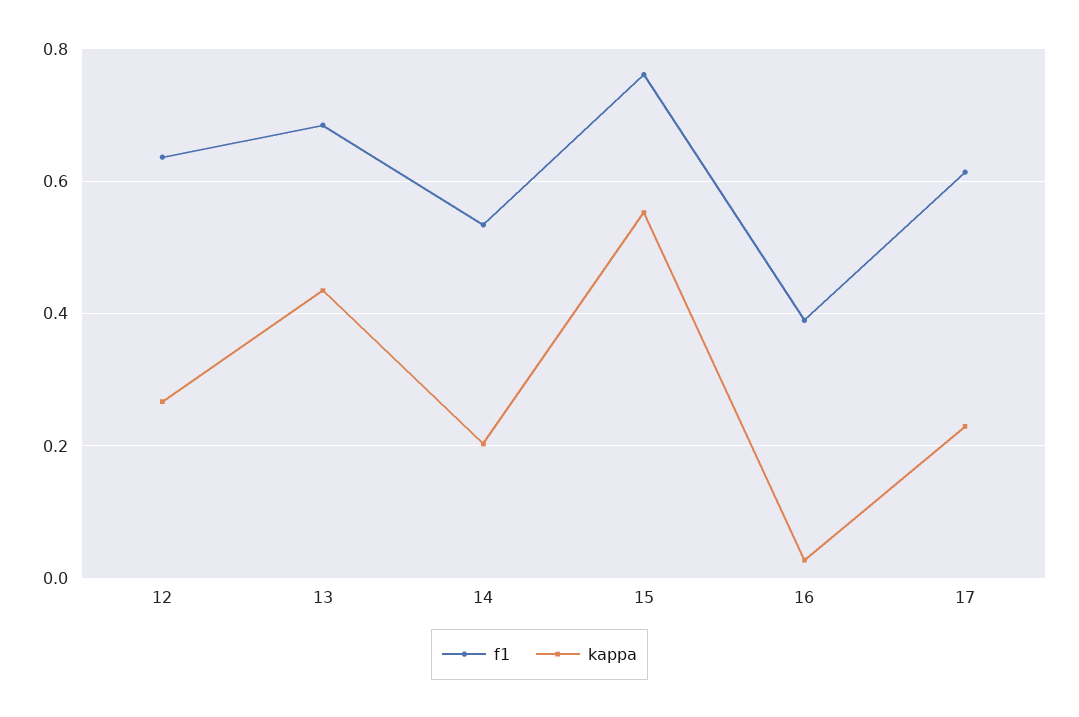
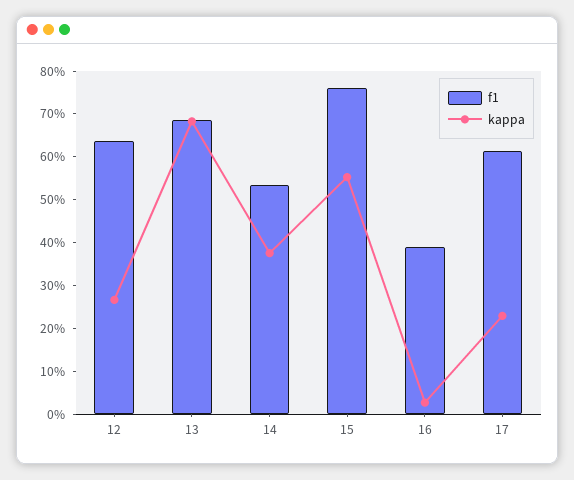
  {
    "f1": {
      "12": 0.64,
      "13": 0.68,
      "14": 0.54,
      "15": 0.76,
      "16": 0.38,
      "17": 0.62
    },
    "kappa": {
      "12": 0.26,
-     "13": 0.44,
+     "13": 0.68,
-     "14": 0.2,
+     "14": 0.38,
      "15": 0.56,
      "16": 0.02,
      "17": 0.22
    }
  }

